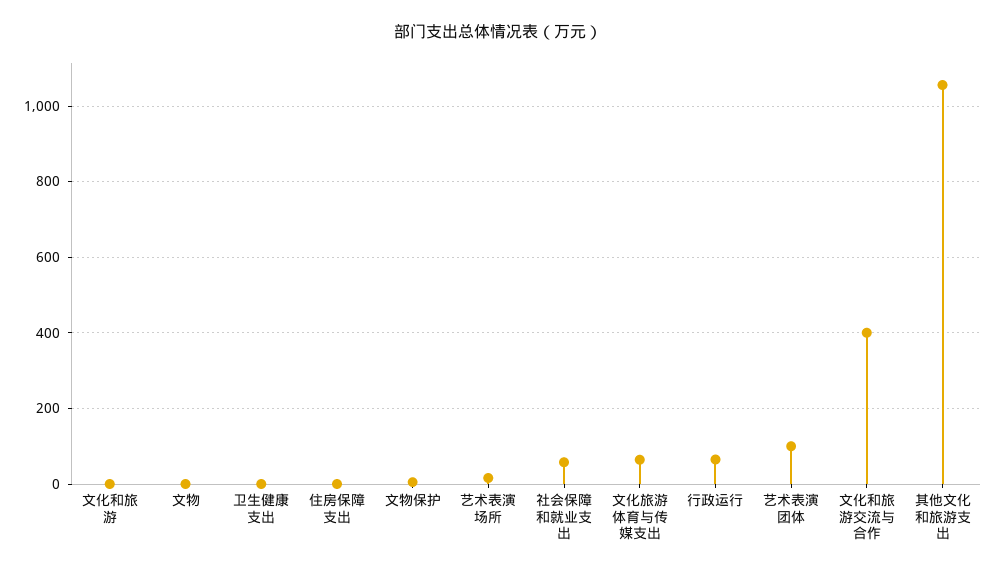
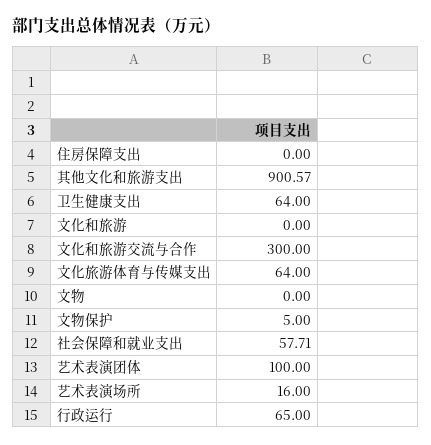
  {
    "文化和旅游": 0,
    "文物": 0,
-   "卫生健康支出": 0,
+   "卫生健康支出": 64,
    "住房保障支出": 0,
    "文物保护": 5,
    "艺术表演场所": 16,
    "社会保障和就业支出": 57.71,
    "文化旅游体育与传媒支出": 64,
    "行政运行": 65,
    "艺术表演团体": 100,
-   "文化和旅游交流与合作": 400,
+   "文化和旅游交流与合作": 300,
-   "其他文化和旅游支出": 1060
+   "其他文化和旅游支出": 900.57
  }

